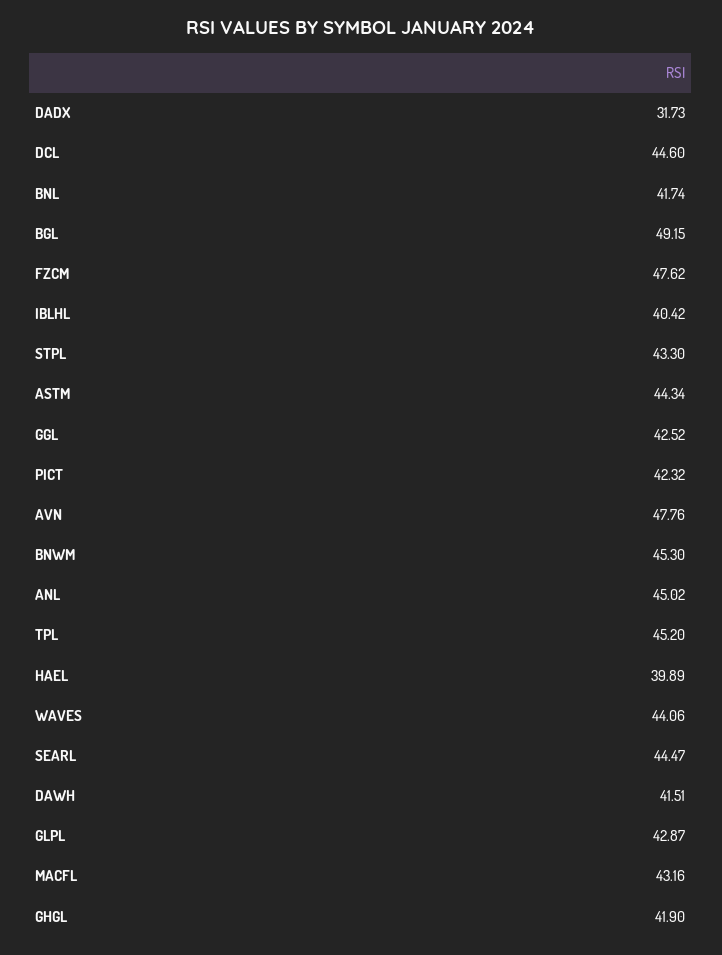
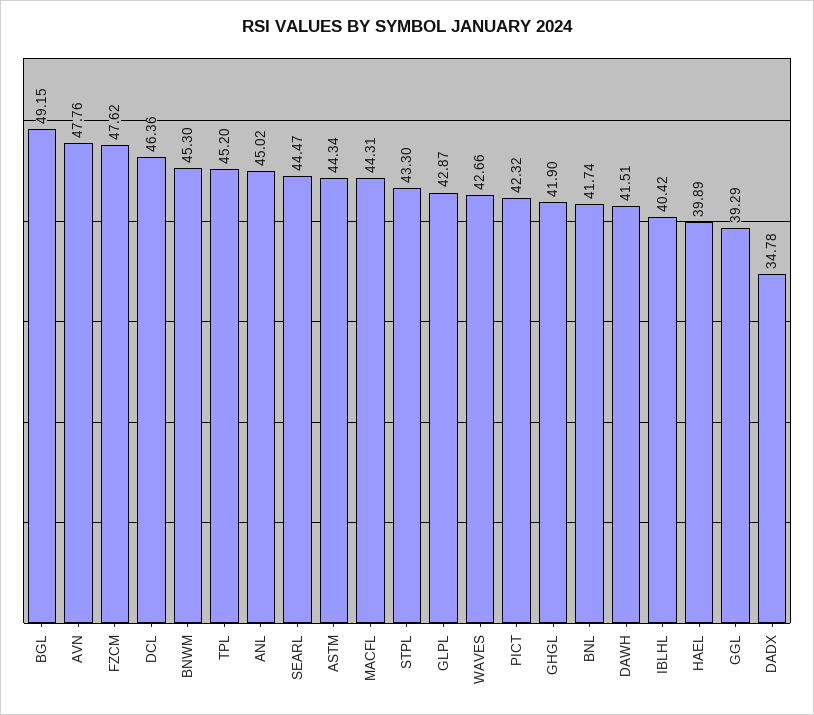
  {
-   "DADX": 31.73,
+   "DADX": 34.78,
-   "DCL": 44.6,
+   "DCL": 46.36,
    "BNL": 41.74,
    "BGL": 49.15,
    "FZCM": 47.62,
    "IBLHL": 40.42,
    "STPL": 43.3,
    "ASTM": 44.34,
-   "GGL": 42.52,
+   "GGL": 39.29,
    "PICT": 42.32,
    "AVN": 47.76,
    "BNWM": 45.3,
    "ANL": 45.02,
    "TPL": 45.2,
    "HAEL": 39.89,
-   "WAVES": 44.06,
+   "WAVES": 42.66,
    "SEARL": 44.47,
    "DAWH": 41.51,
    "GLPL": 42.87,
-   "MACFL": 43.16,
+   "MACFL": 44.31,
    "GHGL": 41.9
  }

